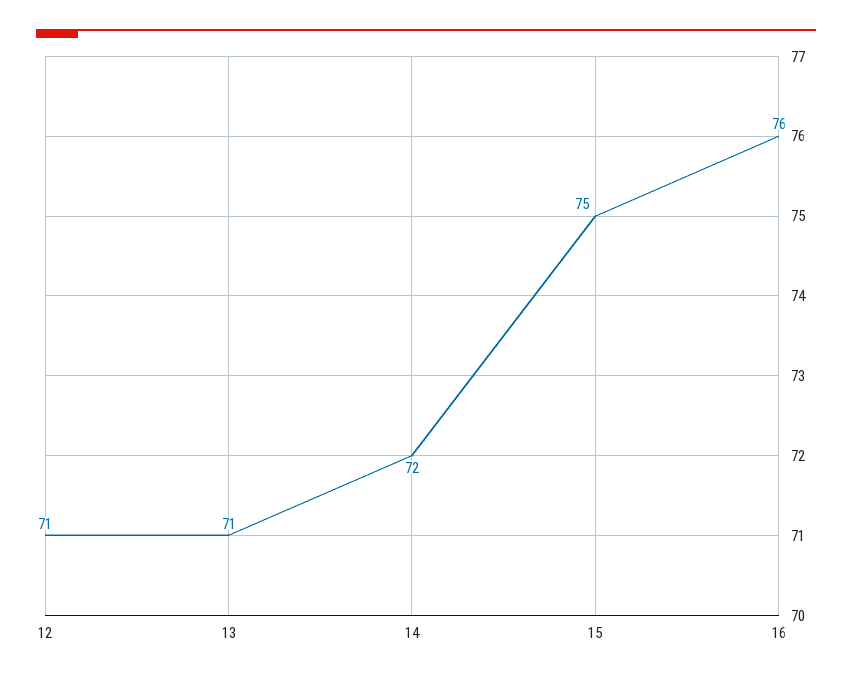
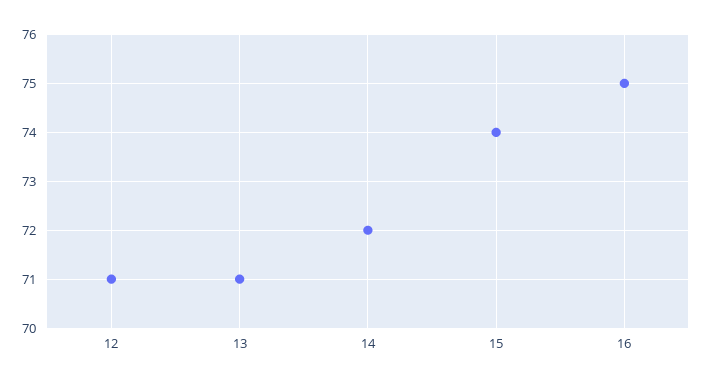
  {
    "12": 71,
    "13": 71,
    "14": 72,
-   "15": 75,
+   "15": 74,
-   "16": 76
+   "16": 75
  }

